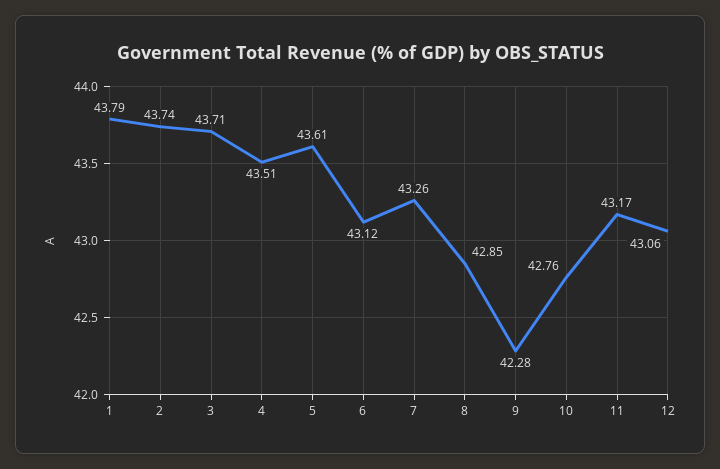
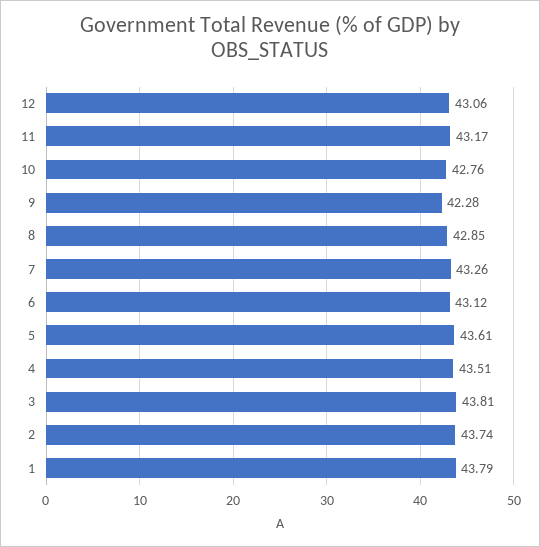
  {
    "1": 43.79,
    "2": 43.74,
-   "3": 43.71,
+   "3": 43.81,
    "4": 43.51,
    "5": 43.61,
    "6": 43.12,
    "7": 43.26,
    "8": 42.85,
    "9": 42.28,
    "10": 42.76,
    "11": 43.17,
    "12": 43.06
  }

